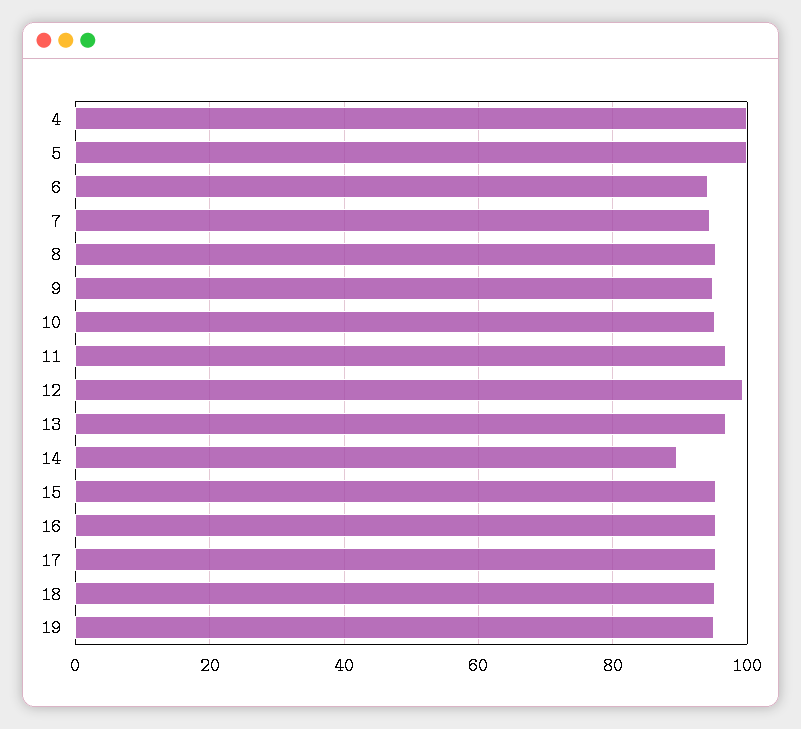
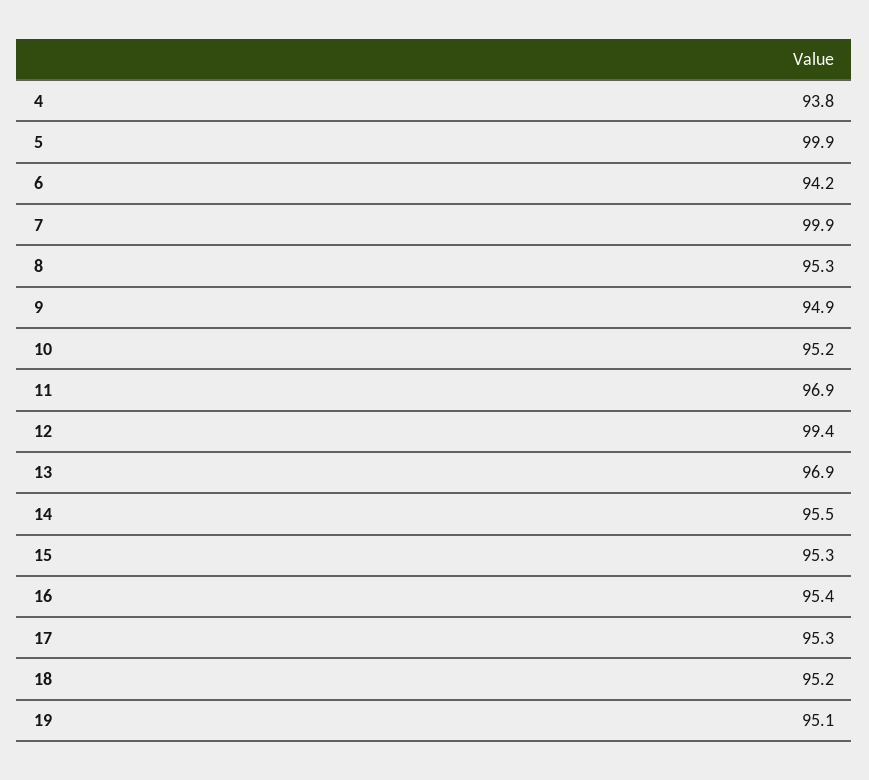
  {
-   "4": 100,
+   "4": 93.8,
    "5": 99.9,
    "6": 94.2,
-   "7": 94,
+   "7": 99.9,
    "8": 95.3,
    "9": 94.9,
    "10": 95.2,
    "11": 96.9,
    "12": 99.4,
    "13": 96.9,
-   "14": 90,
+   "14": 95.5,
    "15": 95.3,
    "16": 95.4,
    "17": 95.3,
    "18": 95.2,
    "19": 95.1
  }

